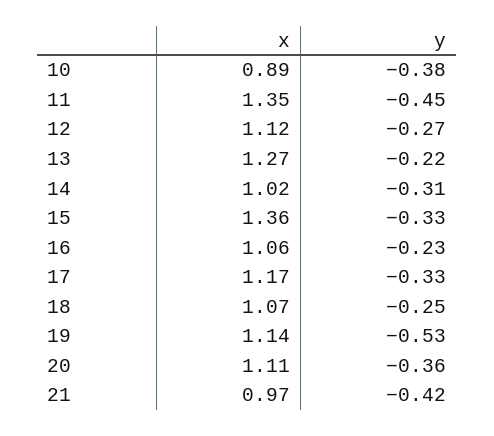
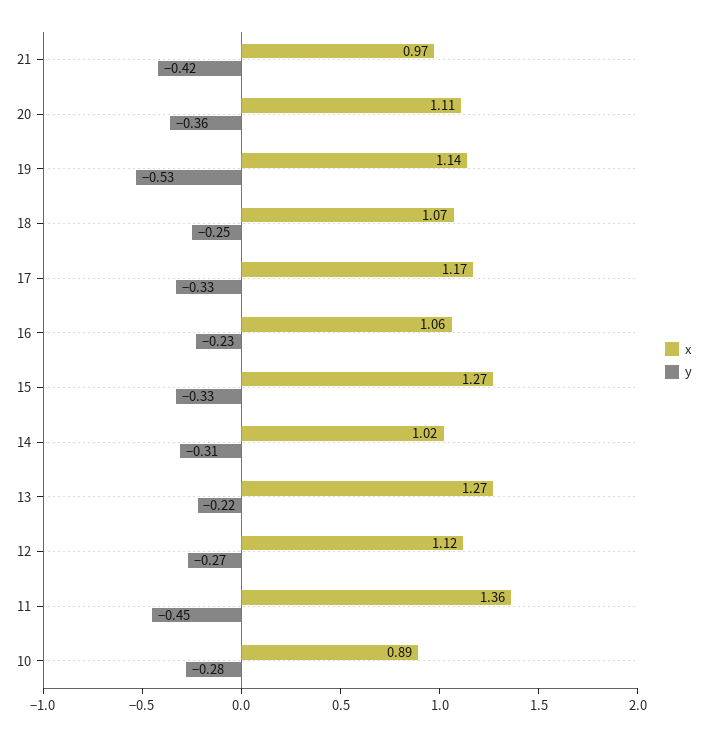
  {
    "x": {
      "10": 0.89,
-     "11": 1.35,
+     "11": 1.36,
      "12": 1.12,
      "13": 1.27,
      "14": 1.02,
-     "15": 1.36,
+     "15": 1.27,
      "16": 1.06,
      "17": 1.17,
      "18": 1.07,
      "19": 1.14,
      "20": 1.11,
      "21": 0.97
    },
    "y": {
-     "10": -0.38,
+     "10": -0.28,
      "11": -0.45,
      "12": -0.27,
      "13": -0.22,
      "14": -0.31,
      "15": -0.33,
      "16": -0.23,
      "17": -0.33,
      "18": -0.25,
      "19": -0.53,
      "20": -0.36,
      "21": -0.42
    }
  }

